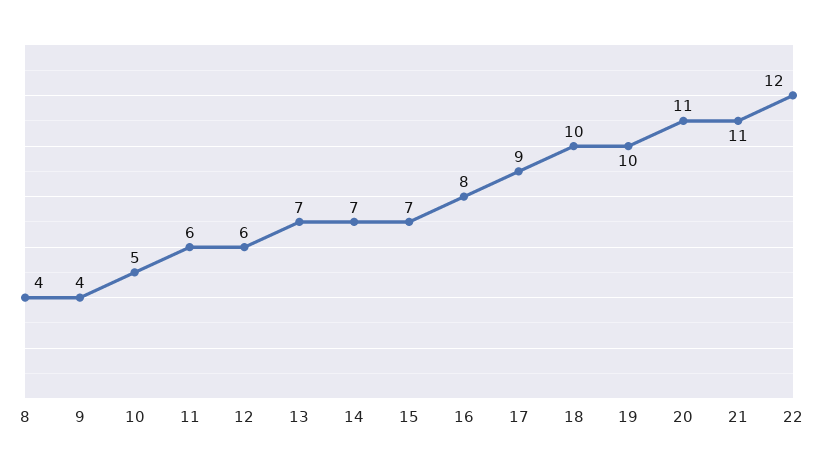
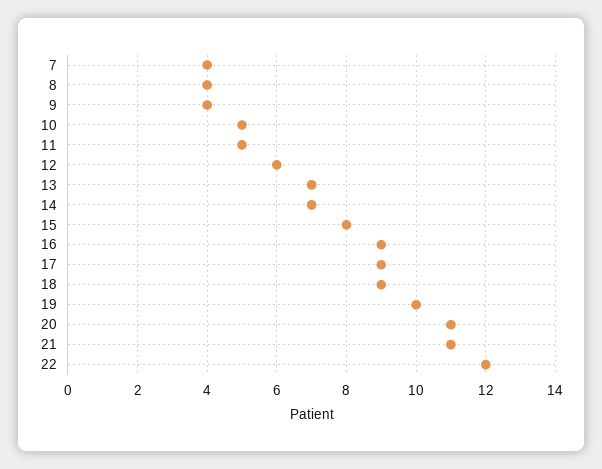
  {
    "8": 4,
    "9": 4,
    "10": 5,
-   "11": 6,
+   "11": 5,
    "12": 6,
    "13": 7,
    "14": 7,
-   "15": 7,
+   "15": 8,
-   "16": 8,
+   "16": 9,
    "17": 9,
-   "18": 10,
+   "18": 9,
    "19": 10,
    "20": 11,
    "21": 11,
-   "22": 12
+   "22": 12,
+   "7": 4
  }

